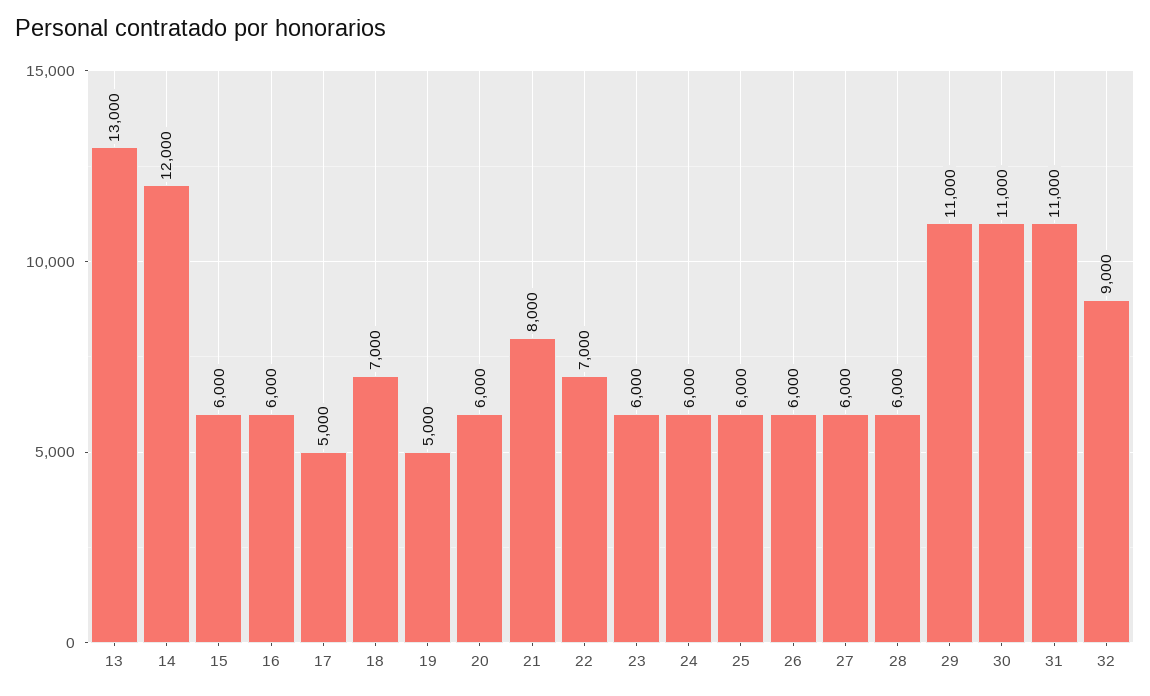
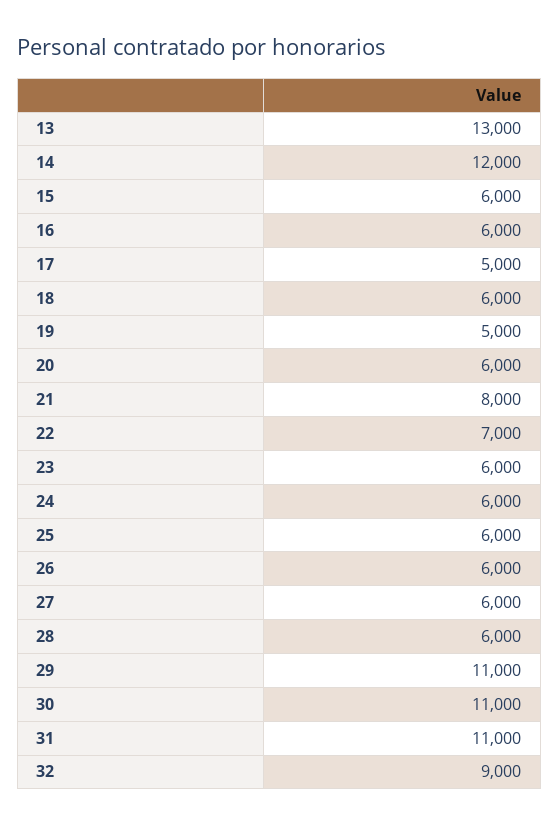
  {
    "13": 13000,
    "14": 12000,
    "15": 6000,
    "16": 6000,
    "17": 5000,
-   "18": 7000,
+   "18": 6000,
    "19": 5000,
    "20": 6000,
    "21": 8000,
    "22": 7000,
    "23": 6000,
    "24": 6000,
    "25": 6000,
    "26": 6000,
    "27": 6000,
    "28": 6000,
    "29": 11000,
    "30": 11000,
    "31": 11000,
    "32": 9000
  }

